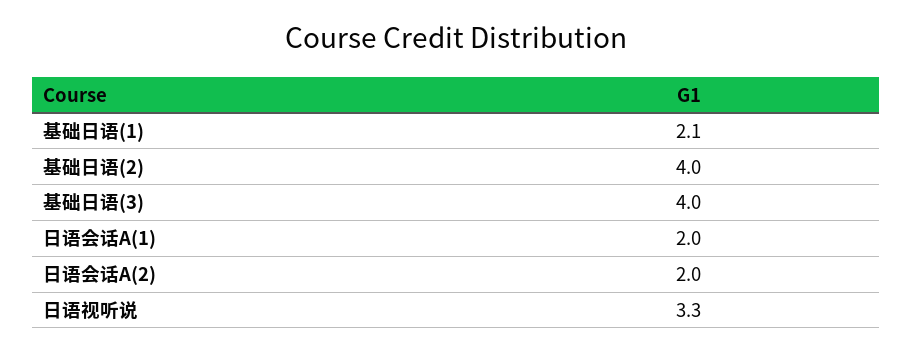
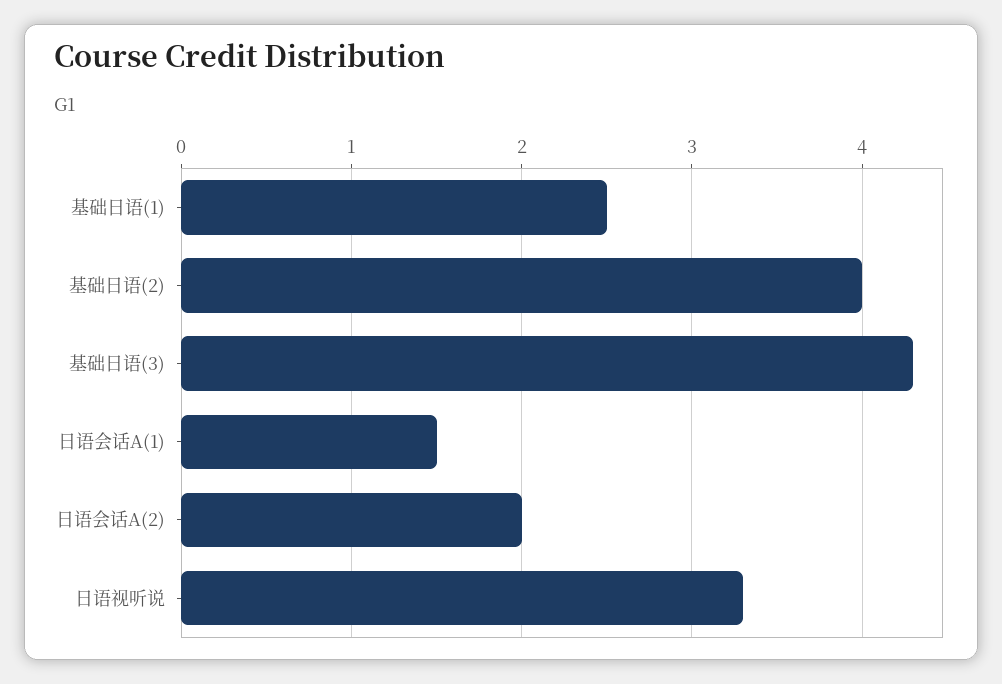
  {
-   "基础日语(1)": 2.1,
+   "基础日语(1)": 2.5,
    "基础日语(2)": 4,
-   "基础日语(3)": 4,
+   "基础日语(3)": 4.3,
-   "日语会话A(1)": 2,
+   "日语会话A(1)": 1.5,
    "日语会话A(2)": 2,
    "日语视听说": 3.3
  }

